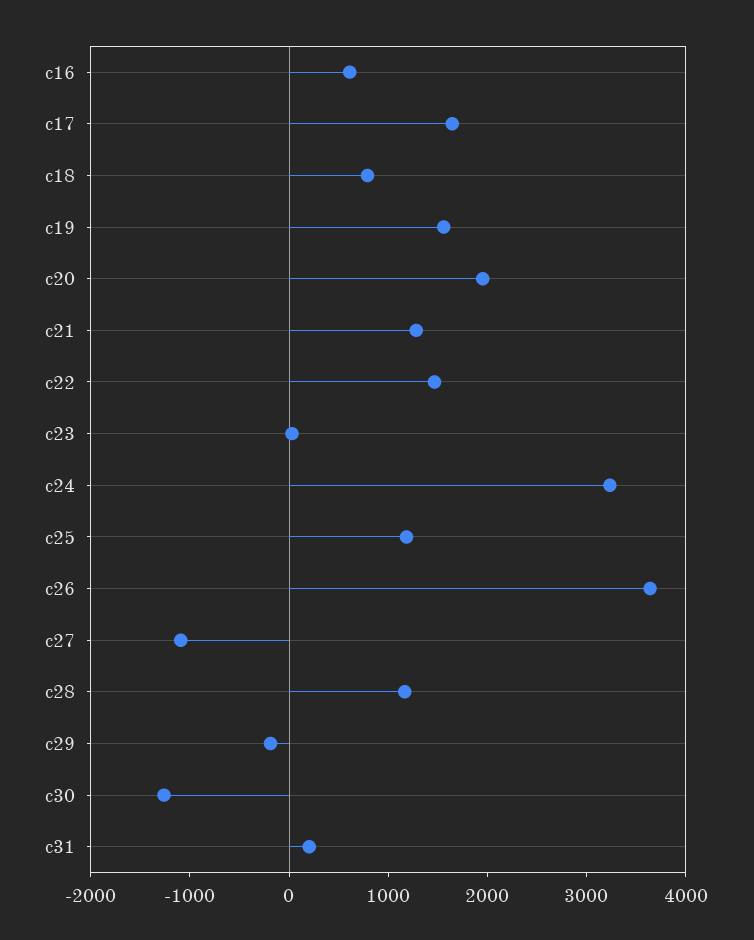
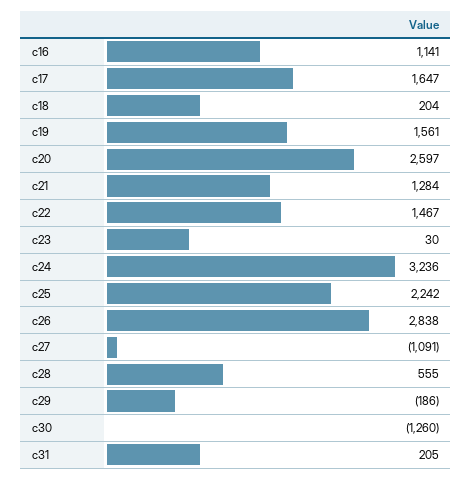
  {
-   "c16": 600,
+   "c16": 1141,
    "c17": 1647,
-   "c18": 800,
+   "c18": 204,
    "c19": 1561,
-   "c20": 2000,
+   "c20": 2597,
    "c21": 1284,
    "c22": 1467,
    "c23": 30,
    "c24": 3236,
-   "c25": 1200,
+   "c25": 2242,
-   "c26": 3600,
+   "c26": 2838,
    "c27": -1091,
-   "c28": 1200,
+   "c28": 555,
    "c29": -186,
    "c30": -1260,
    "c31": 205
  }

